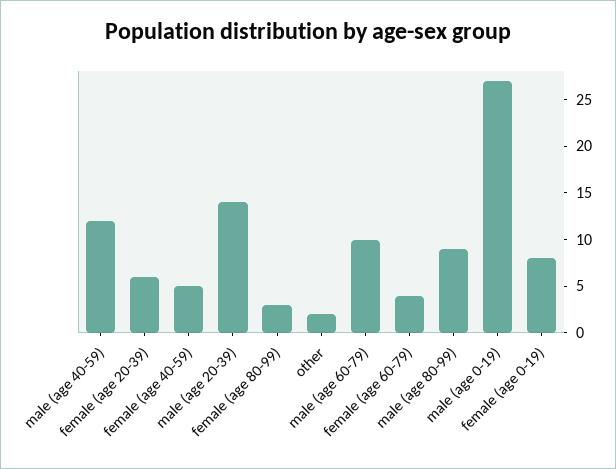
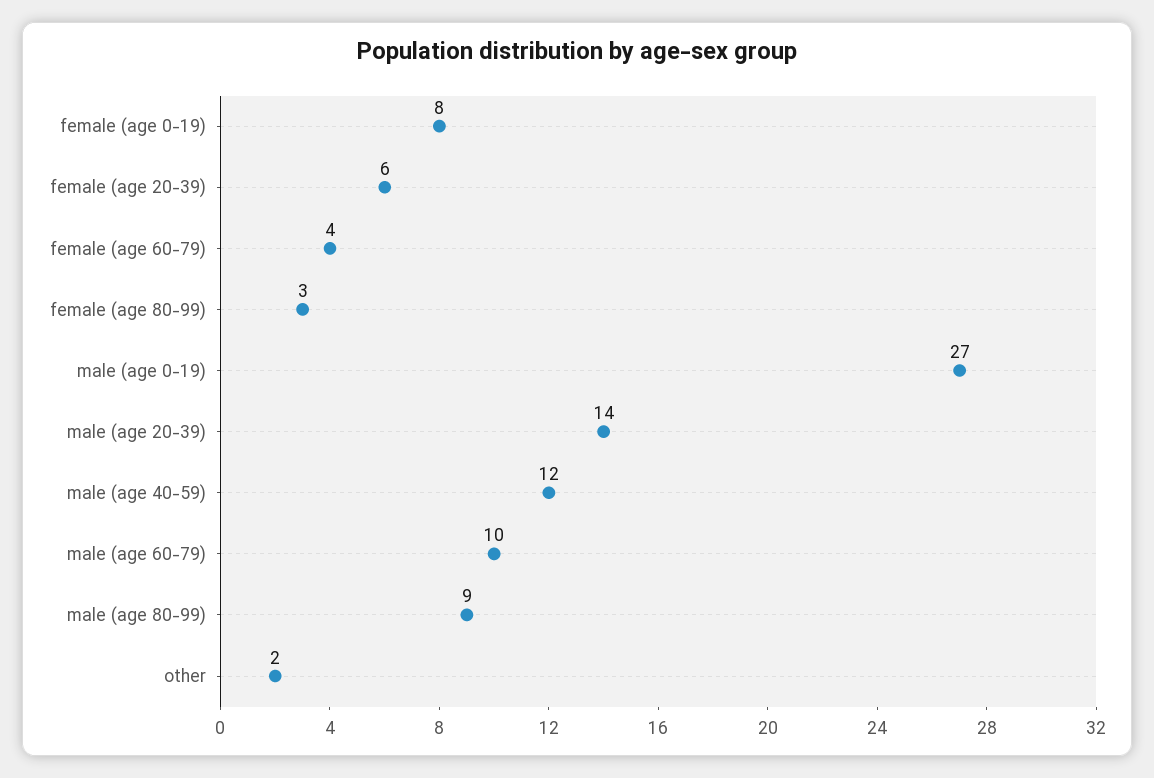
  {
    "male (age 40-59)": 12,
    "female (age 20-39)": 6,
-   "female (age 40-59)": 5,
    "male (age 20-39)": 14,
    "female (age 80-99)": 3,
    "other": 2,
    "male (age 60-79)": 10,
    "female (age 60-79)": 4,
    "male (age 80-99)": 9,
    "male (age 0-19)": 27,
    "female (age 0-19)": 8
  }

